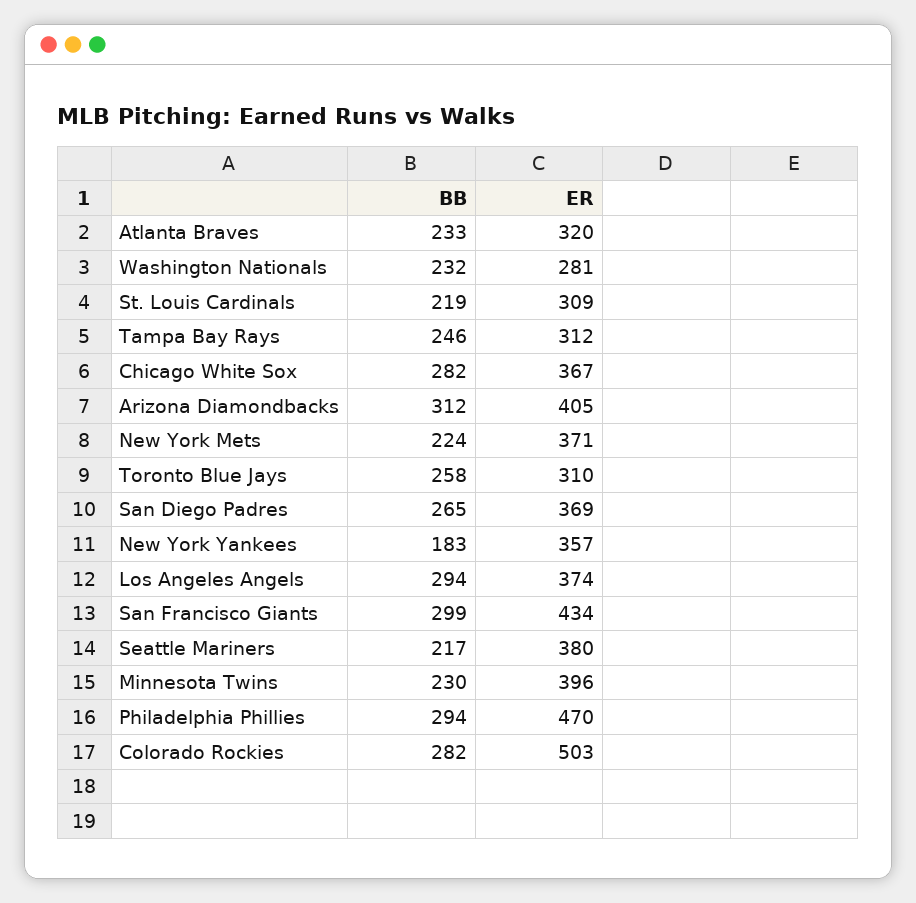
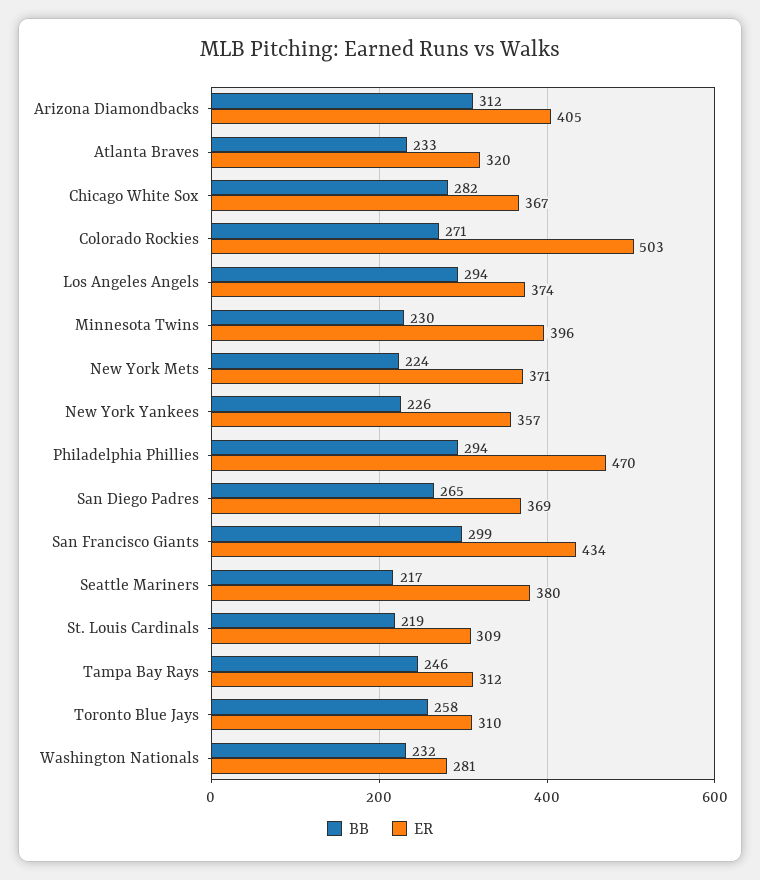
  {
    "BB": {
      "Atlanta Braves": 233,
      "Washington Nationals": 232,
      "St. Louis Cardinals": 219,
      "Tampa Bay Rays": 246,
      "Chicago White Sox": 282,
      "Arizona Diamondbacks": 312,
      "New York Mets": 224,
      "Toronto Blue Jays": 258,
      "San Diego Padres": 265,
-     "New York Yankees": 183,
+     "New York Yankees": 226,
      "Los Angeles Angels": 294,
      "San Francisco Giants": 299,
      "Seattle Mariners": 217,
      "Minnesota Twins": 230,
      "Philadelphia Phillies": 294,
-     "Colorado Rockies": 282
+     "Colorado Rockies": 271
    },
    "ER": {
      "Atlanta Braves": 320,
      "Washington Nationals": 281,
      "St. Louis Cardinals": 309,
      "Tampa Bay Rays": 312,
      "Chicago White Sox": 367,
      "Arizona Diamondbacks": 405,
      "New York Mets": 371,
      "Toronto Blue Jays": 310,
      "San Diego Padres": 369,
      "New York Yankees": 357,
      "Los Angeles Angels": 374,
      "San Francisco Giants": 434,
      "Seattle Mariners": 380,
      "Minnesota Twins": 396,
      "Philadelphia Phillies": 470,
      "Colorado Rockies": 503
    }
  }

